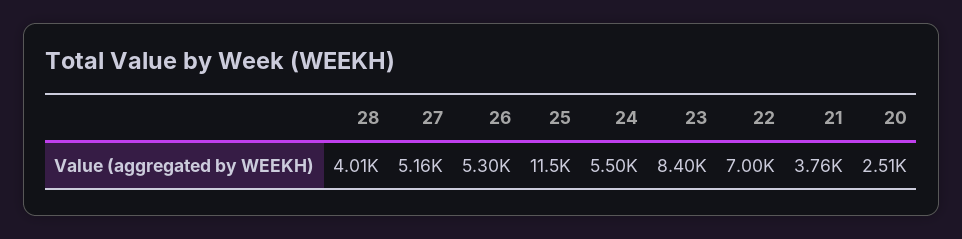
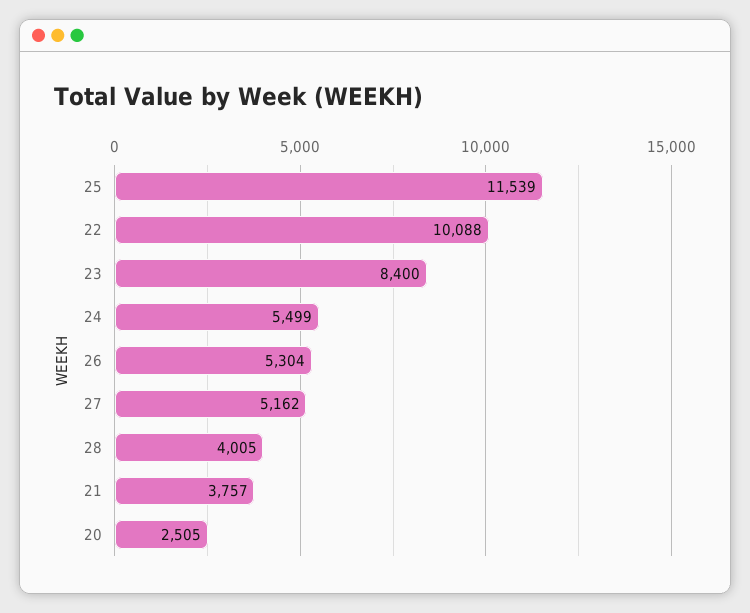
  {
    "28": 4005,
    "27": 5162,
    "26": 5304,
    "25": 11539,
    "24": 5499,
    "23": 8400,
-   "22": 7000,
+   "22": 10088,
    "21": 3757,
    "20": 2505
  }

